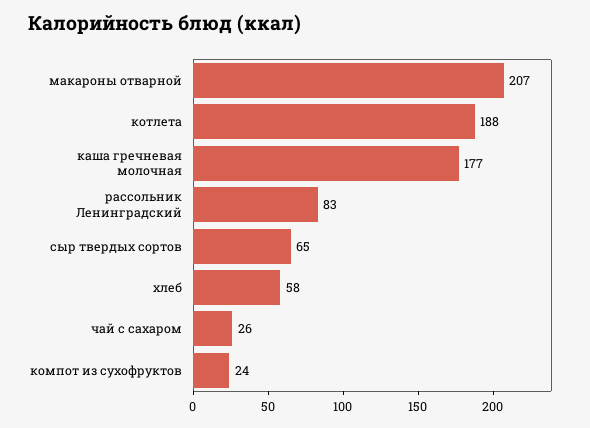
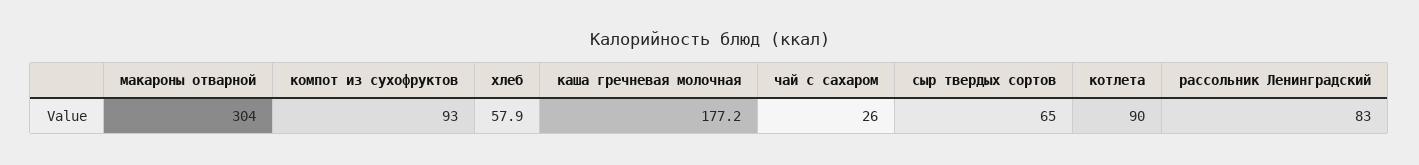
  {
-   "макароны отварной": 207,
+   "макароны отварной": 304,
-   "котлета": 188,
+   "котлета": 90,
    "каша гречневая молочная": 177.2,
    "рассольник Ленинградский": 83,
    "сыр твердых сортов": 65,
    "хлеб": 57.9,
    "чай с сахаром": 26,
-   "компот из сухофруктов": 24
+   "компот из сухофруктов": 93
  }

